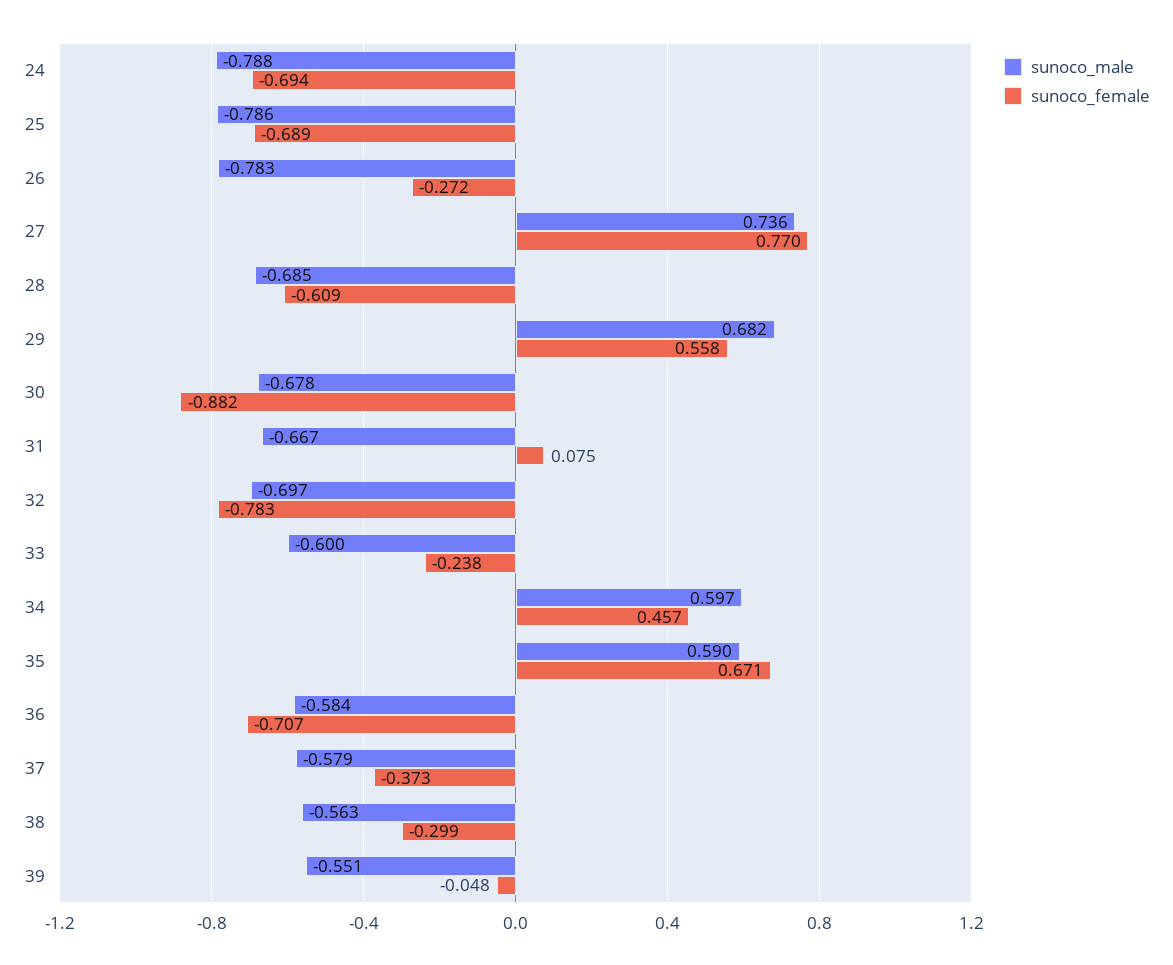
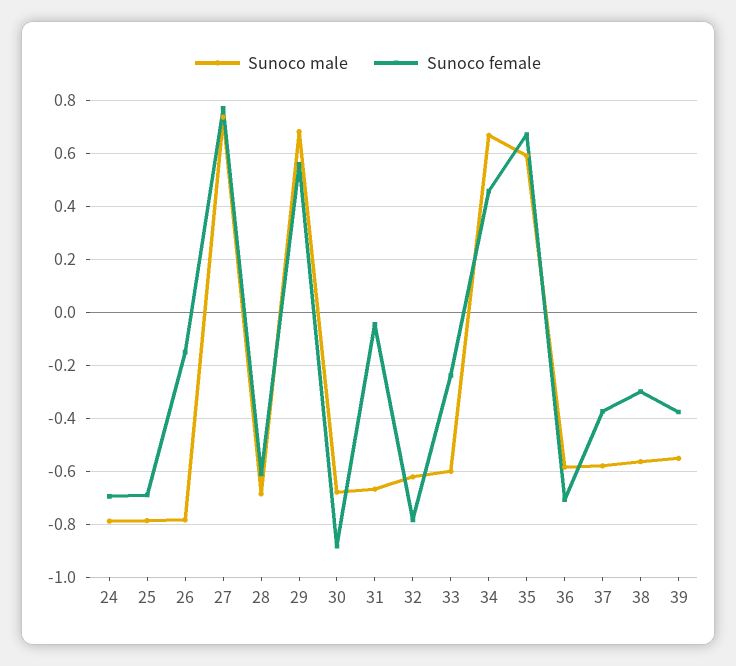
  {
    "sunoco_male": {
      "24": -0.788,
      "25": -0.786,
      "26": -0.783,
      "27": 0.736,
      "28": -0.685,
      "29": 0.682,
      "30": -0.678,
      "31": -0.667,
-     "32": -0.697,
+     "32": -0.625,
      "33": -0.6,
-     "34": 0.597,
+     "34": 0.675,
      "35": 0.59,
      "36": -0.584,
      "37": -0.579,
      "38": -0.563,
      "39": -0.551
    },
    "sunoco_female": {
      "24": -0.694,
      "25": -0.689,
-     "26": -0.272,
+     "26": -0.15,
      "27": 0.77,
      "28": -0.609,
      "29": 0.558,
      "30": -0.882,
-     "31": 0.075,
+     "31": -0.05,
      "32": -0.783,
      "33": -0.238,
      "34": 0.457,
      "35": 0.671,
      "36": -0.707,
      "37": -0.373,
      "38": -0.299,
-     "39": -0.048
+     "39": -0.375
    }
  }

